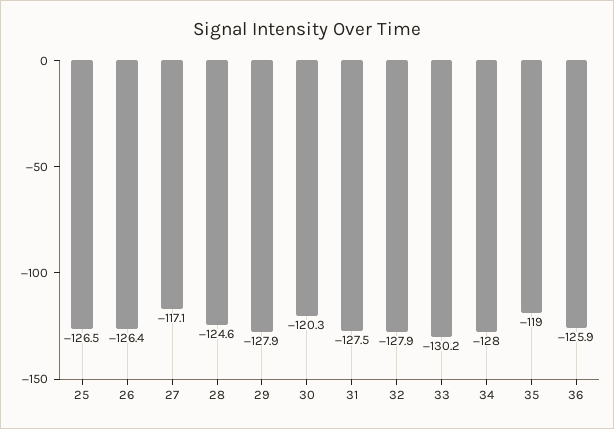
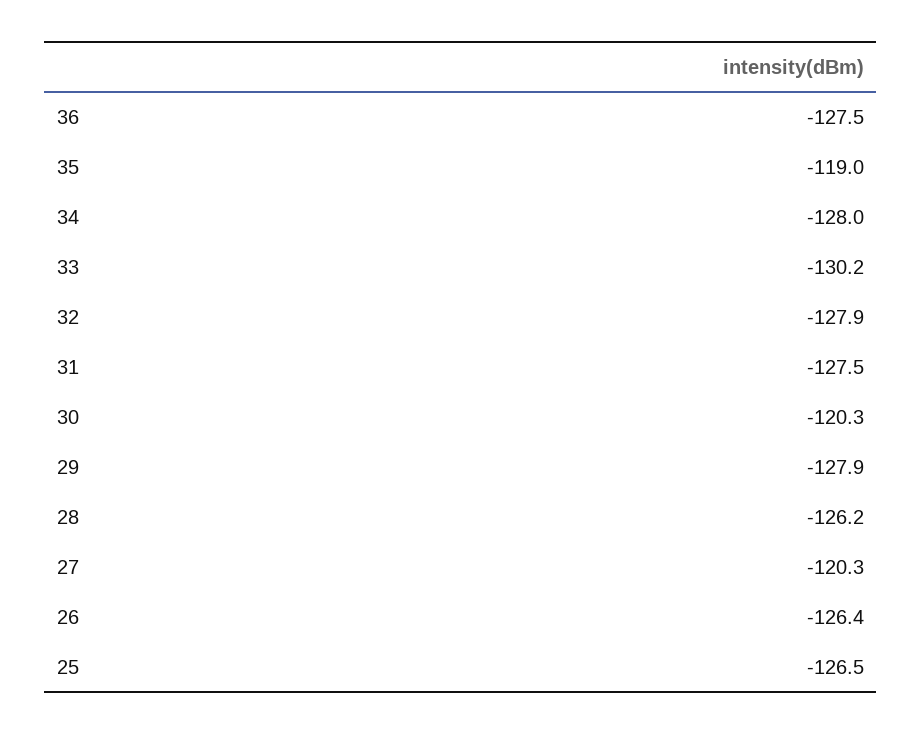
  {
    "25": -126.5,
    "26": -126.4,
-   "27": -117.1,
+   "27": -120.3,
-   "28": -124.6,
+   "28": -126.2,
    "29": -127.9,
    "30": -120.3,
    "31": -127.5,
    "32": -127.9,
    "33": -130.2,
    "34": -128,
    "35": -119,
-   "36": -125.9
+   "36": -127.5
  }

